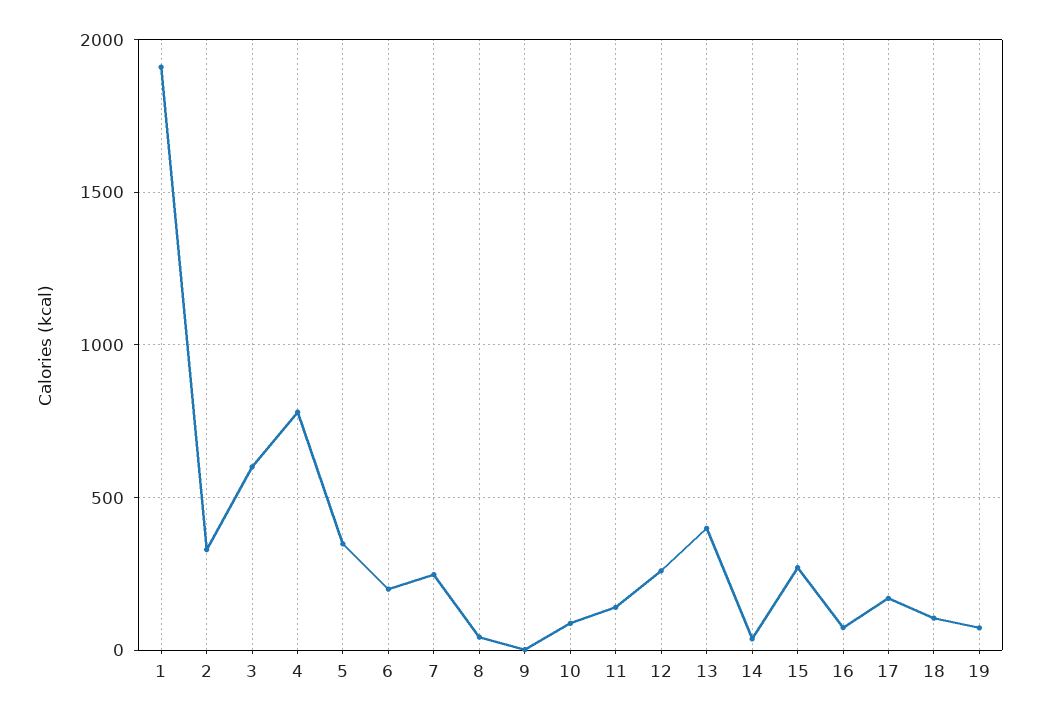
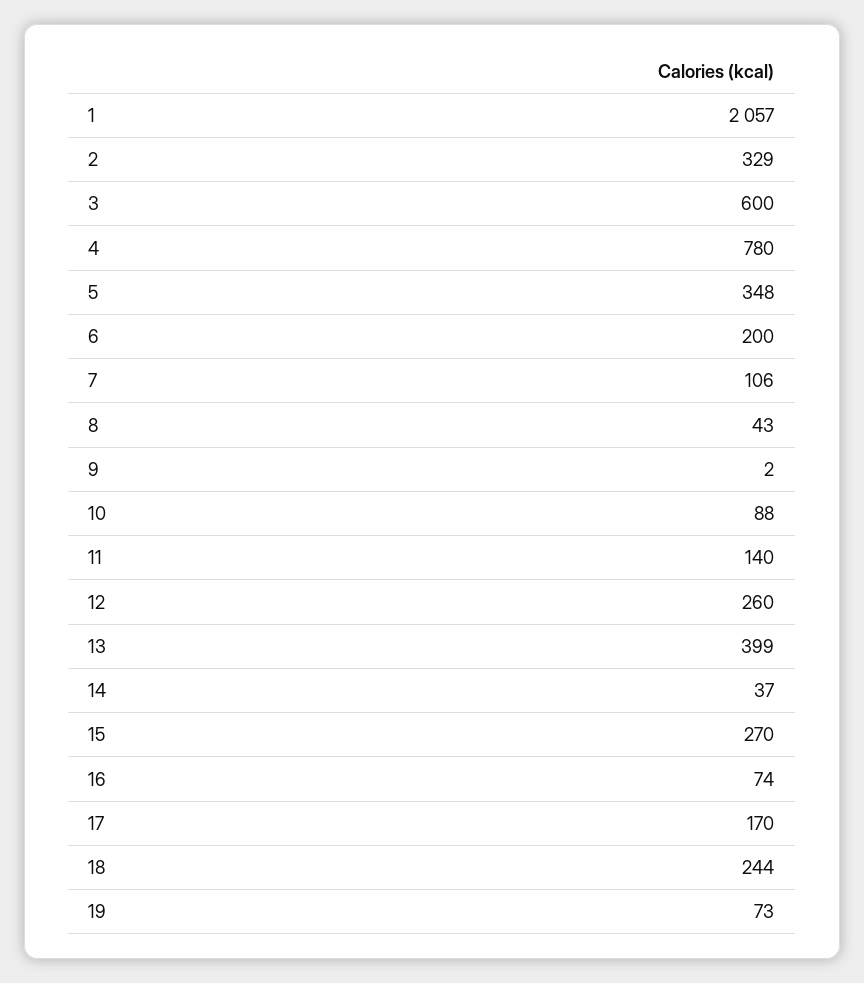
  {
-   "1": 1900,
+   "1": 2057,
    "2": 329,
    "3": 600,
    "4": 780,
    "5": 348,
    "6": 200,
-   "7": 250,
+   "7": 106,
    "8": 43,
    "9": 2,
    "10": 88,
    "11": 140,
    "12": 260,
    "13": 399,
    "14": 37,
    "15": 270,
    "16": 74,
    "17": 170,
-   "18": 100,
+   "18": 244,
    "19": 73
  }

